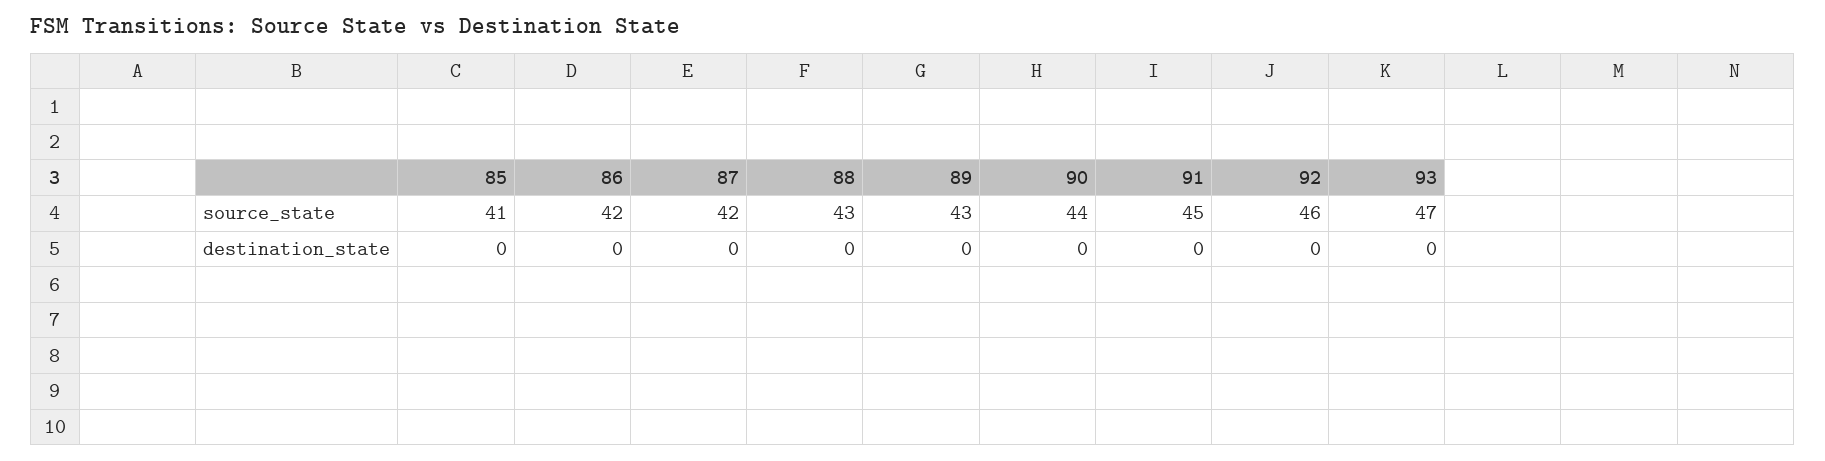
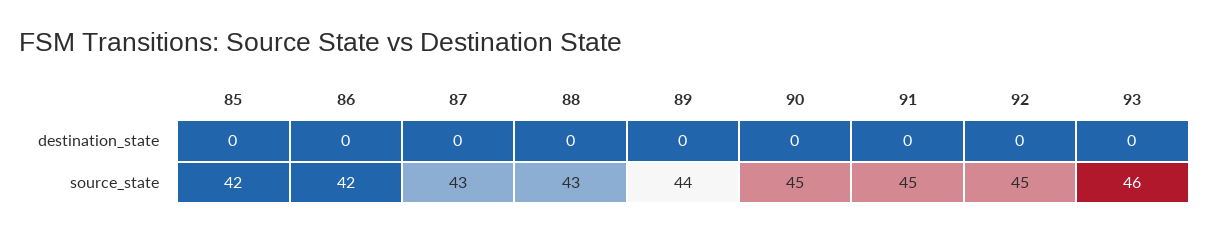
  {
    "85": {
-     "source_state": 41,
+     "source_state": 42,
      "destination_state": 0
    },
    "86": {
      "source_state": 42,
      "destination_state": 0
    },
    "87": {
-     "source_state": 42,
+     "source_state": 43,
      "destination_state": 0
    },
    "88": {
      "source_state": 43,
      "destination_state": 0
    },
    "89": {
-     "source_state": 43,
+     "source_state": 44,
      "destination_state": 0
    },
    "90": {
-     "source_state": 44,
+     "source_state": 45,
      "destination_state": 0
    },
    "91": {
      "source_state": 45,
      "destination_state": 0
    },
    "92": {
-     "source_state": 46,
+     "source_state": 45,
      "destination_state": 0
    },
    "93": {
-     "source_state": 47,
+     "source_state": 46,
      "destination_state": 0
    }
  }

